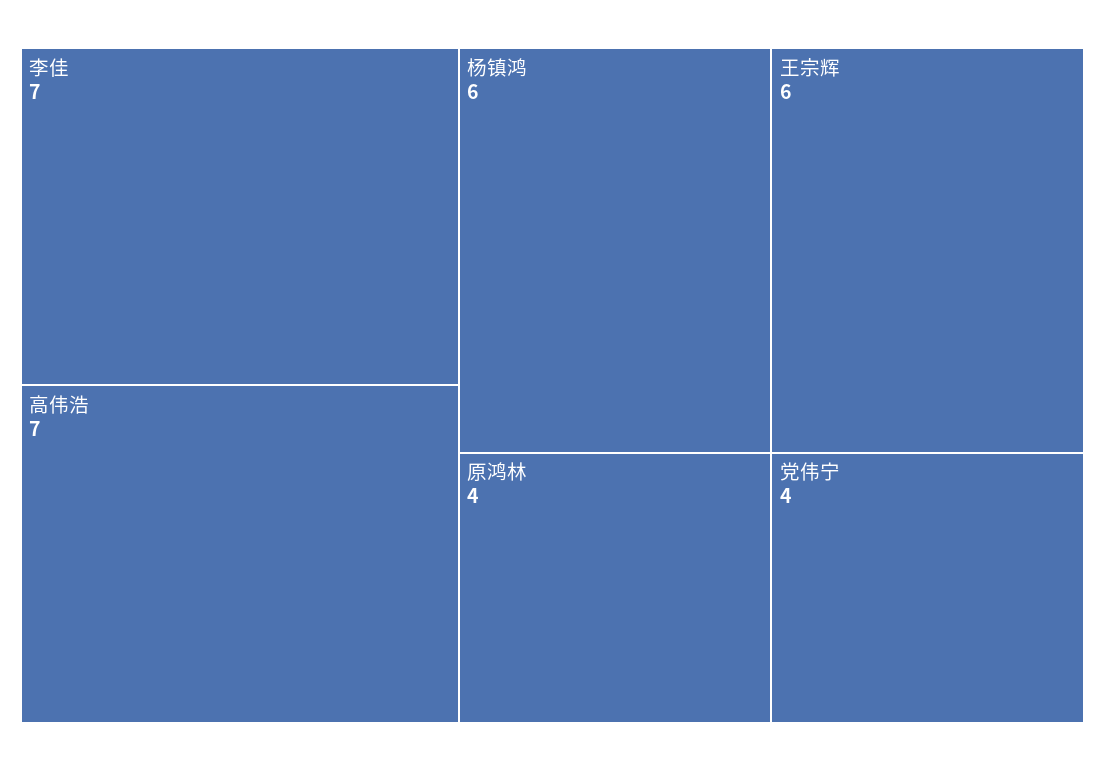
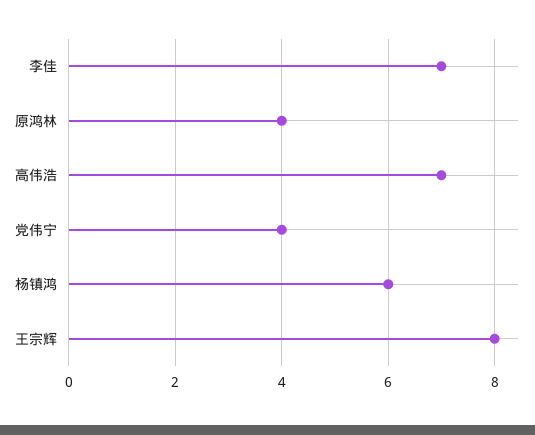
  {
    "李佳": 7,
    "高伟浩": 7,
    "杨镇鸿": 6,
-   "王宗辉": 6,
+   "王宗辉": 8,
    "原鸿林": 4,
    "党伟宁": 4
  }

